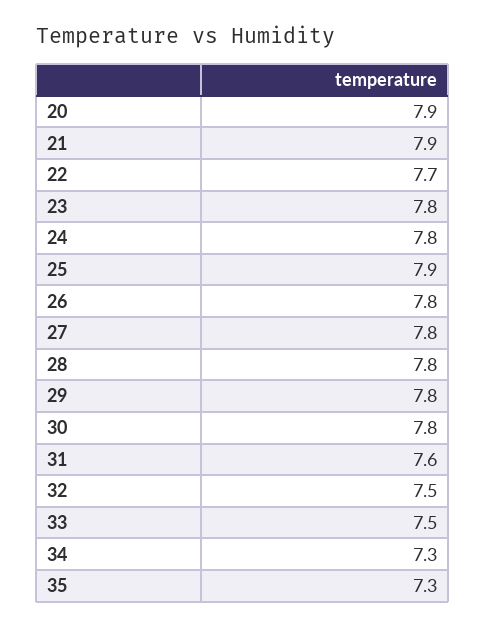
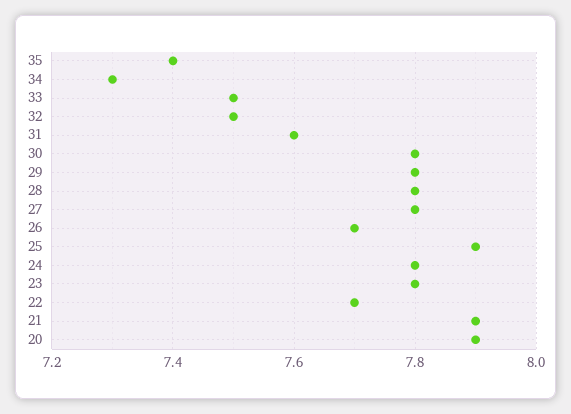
  {
    "20": 7.9,
    "21": 7.9,
    "22": 7.7,
    "23": 7.8,
    "24": 7.8,
    "25": 7.9,
-   "26": 7.8,
+   "26": 7.7,
    "27": 7.8,
    "28": 7.8,
    "29": 7.8,
    "30": 7.8,
    "31": 7.6,
    "32": 7.5,
    "33": 7.5,
    "34": 7.3,
-   "35": 7.3
+   "35": 7.4
  }

